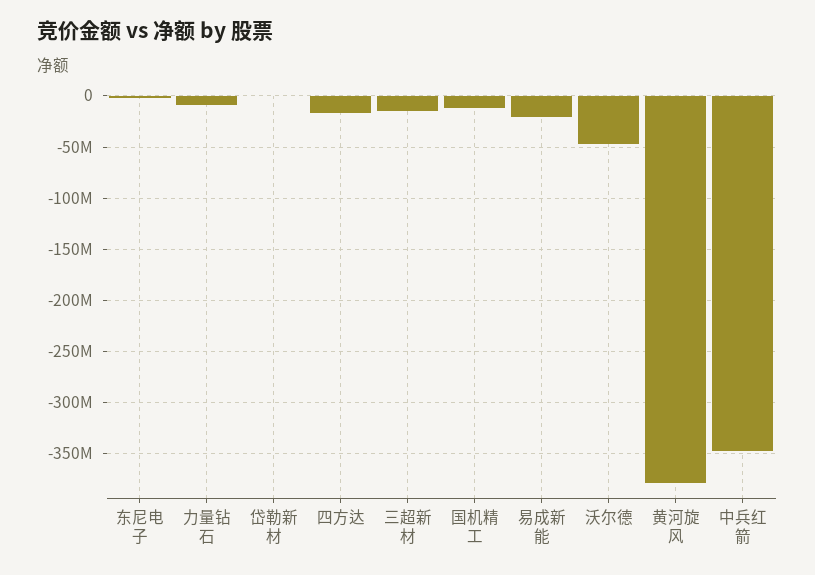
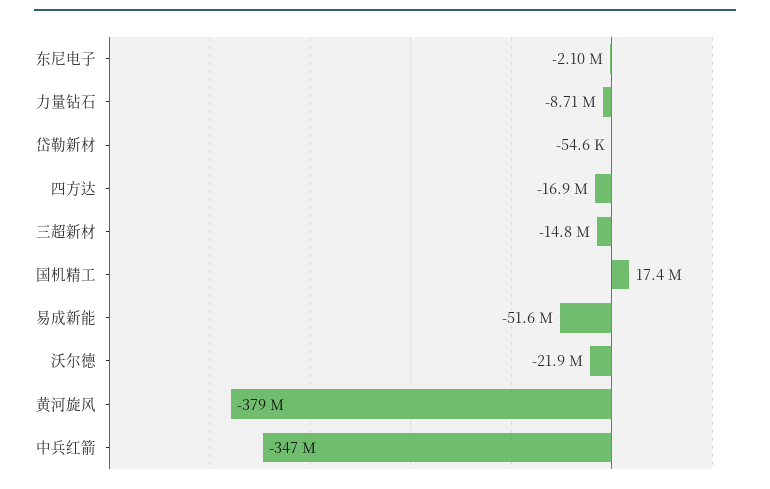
  {
    "东尼电子": -2100000,
    "力量钻石": -8710000,
    "岱勒新材": -54600,
    "四方达": -16900000,
    "三超新材": -14800000,
-   "国机精工": -10000000,
+   "国机精工": 17400000,
-   "易成新能": -20000000,
+   "易成新能": -51600000,
-   "沃尔德": -50000000,
+   "沃尔德": -21900000,
    "黄河旋风": -379000000,
    "中兵红箭": -347000000
  }

